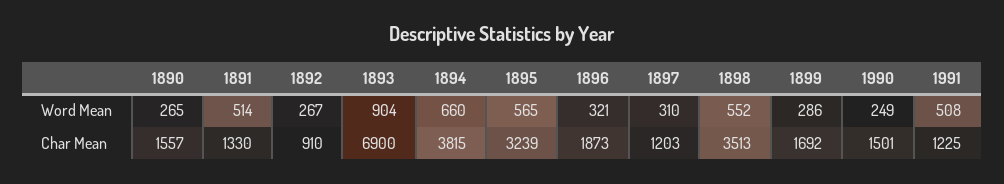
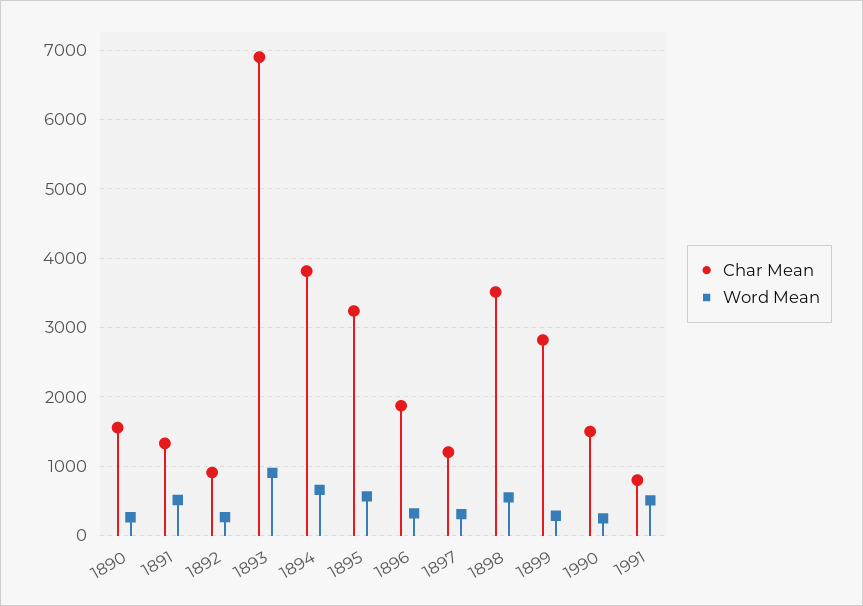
  {
    "Word Mean": {
      "1890": 265,
      "1891": 514,
      "1892": 267,
      "1893": 904,
      "1894": 660,
      "1895": 565,
      "1896": 321,
      "1897": 310,
      "1898": 552,
      "1899": 286,
      "1990": 249,
      "1991": 508
    },
    "Char Mean": {
      "1890": 1557,
      "1891": 1330,
      "1892": 910,
      "1893": 6900,
      "1894": 3815,
      "1895": 3239,
      "1896": 1873,
      "1897": 1203,
      "1898": 3513,
-     "1899": 1692,
+     "1899": 2800,
      "1990": 1501,
-     "1991": 1225
+     "1991": 800
    }
  }

